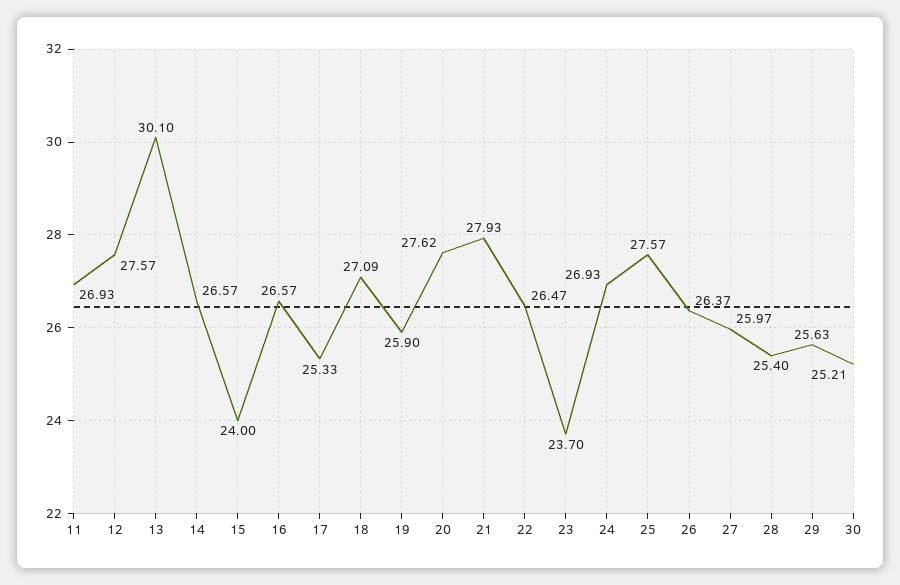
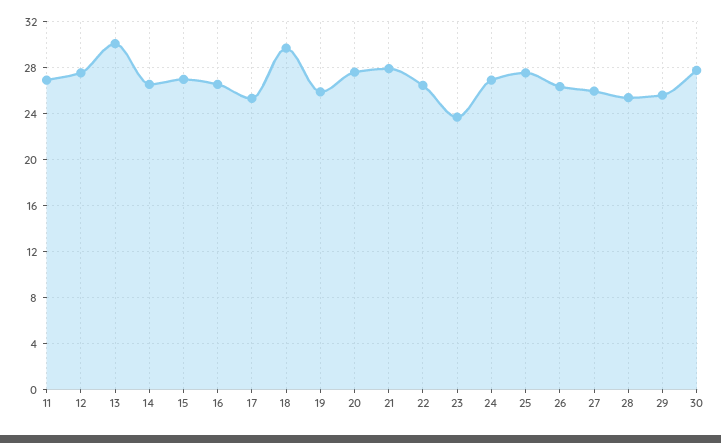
  {
    "11": 26.93,
    "12": 27.57,
    "13": 30.1,
    "14": 26.57,
-   "15": 24,
+   "15": 27,
    "16": 26.57,
    "17": 25.33,
-   "18": 27.09,
+   "18": 30,
    "19": 25.9,
    "20": 27.62,
    "21": 27.93,
    "22": 26.47,
    "23": 23.7,
    "24": 26.93,
    "25": 27.57,
    "26": 26.37,
    "27": 25.97,
    "28": 25.4,
    "29": 25.63,
-   "30": 25.21
+   "30": 28
  }

